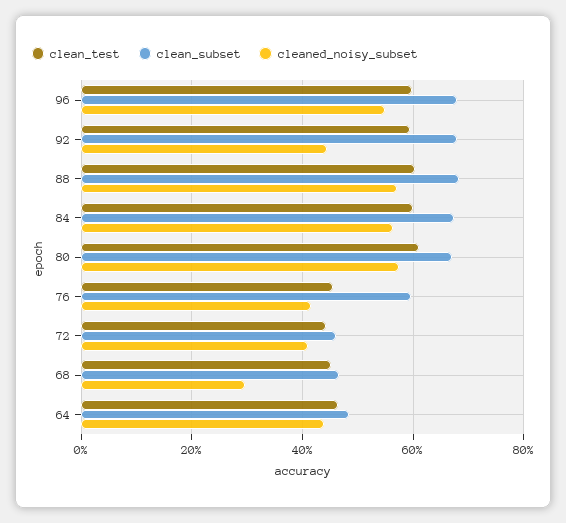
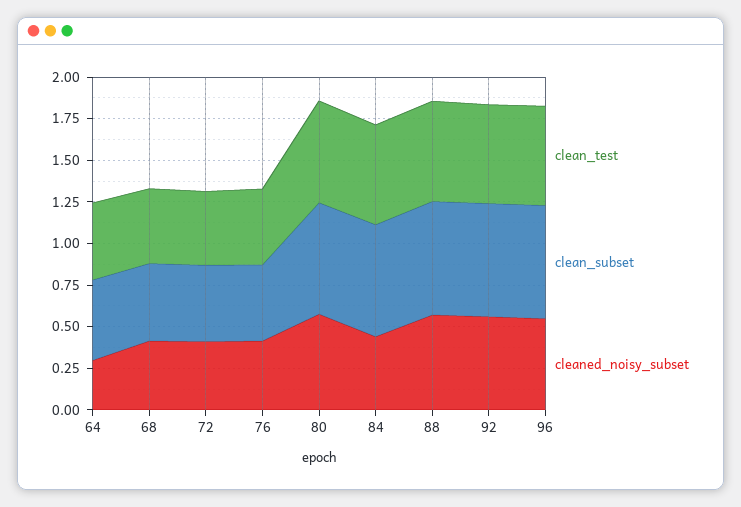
  {
    "clean_test": {
      "96": 0.6,
      "92": 0.6,
      "88": 0.6,
      "84": 0.6,
      "80": 0.62,
      "76": 0.46,
      "72": 0.44,
      "68": 0.46,
      "64": 0.46
    },
    "clean_subset": {
      "96": 0.68,
      "92": 0.68,
      "88": 0.68,
      "84": 0.68,
      "80": 0.68,
-     "76": 0.6,
+     "76": 0.45,
      "72": 0.46,
      "68": 0.46,
      "64": 0.48
    },
    "cleaned_noisy_subset": {
      "96": 0.54,
-     "92": 0.44,
+     "92": 0.55,
      "88": 0.58,
-     "84": 0.56,
+     "84": 0.45,
      "80": 0.58,
      "76": 0.42,
      "72": 0.42,
-     "68": 0.3,
+     "68": 0.4,
-     "64": 0.44
+     "64": 0.3
    }
  }

